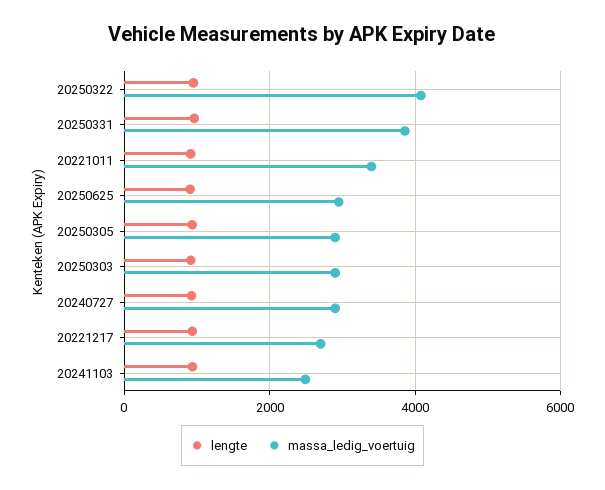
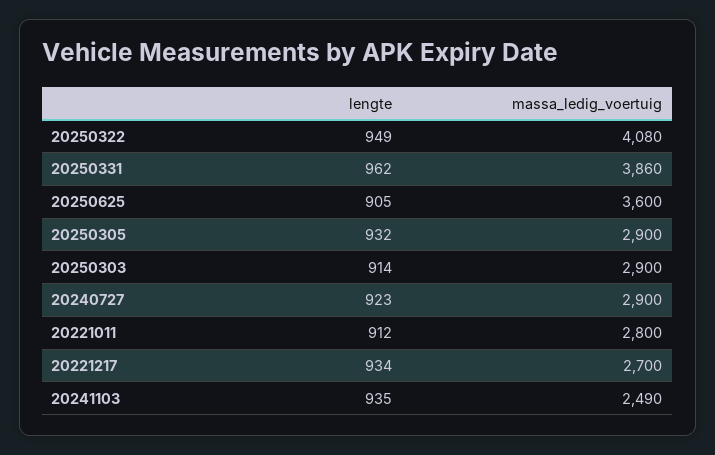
  {
    "lengte": {
      "20250322": 949,
      "20250331": 962,
      "20221011": 912,
      "20250625": 905,
      "20250305": 932,
      "20250303": 914,
      "20240727": 923,
      "20221217": 934,
      "20241103": 935
    },
    "massa_ledig_voertuig": {
      "20250322": 4080,
      "20250331": 3860,
-     "20221011": 3400,
+     "20221011": 2800,
-     "20250625": 3000,
+     "20250625": 3600,
      "20250305": 2900,
      "20250303": 2900,
      "20240727": 2900,
      "20221217": 2700,
      "20241103": 2490
    }
  }

